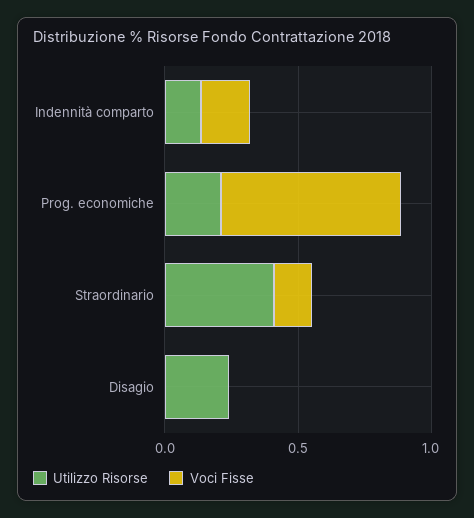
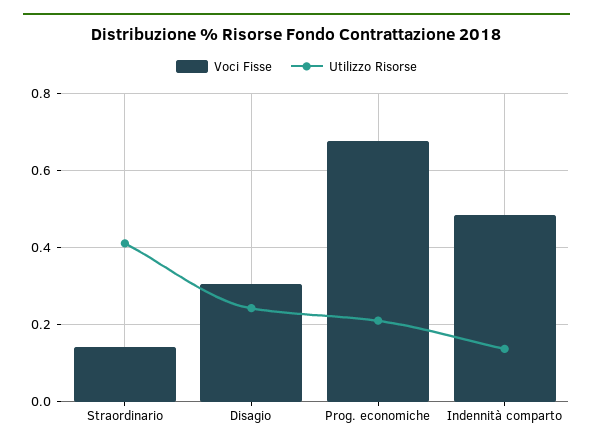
  {
    "Utilizzo Risorse": {
      "Indennità comparto": 0.14,
      "Prog. economiche": 0.2,
      "Straordinario": 0.42,
      "Disagio": 0.24
    },
    "Voci Fisse": {
-     "Indennità comparto": 0.2,
+     "Indennità comparto": 0.48,
      "Prog. economiche": 0.68,
      "Straordinario": 0.14,
-     "Disagio": 0
+     "Disagio": 0.3
    }
  }

